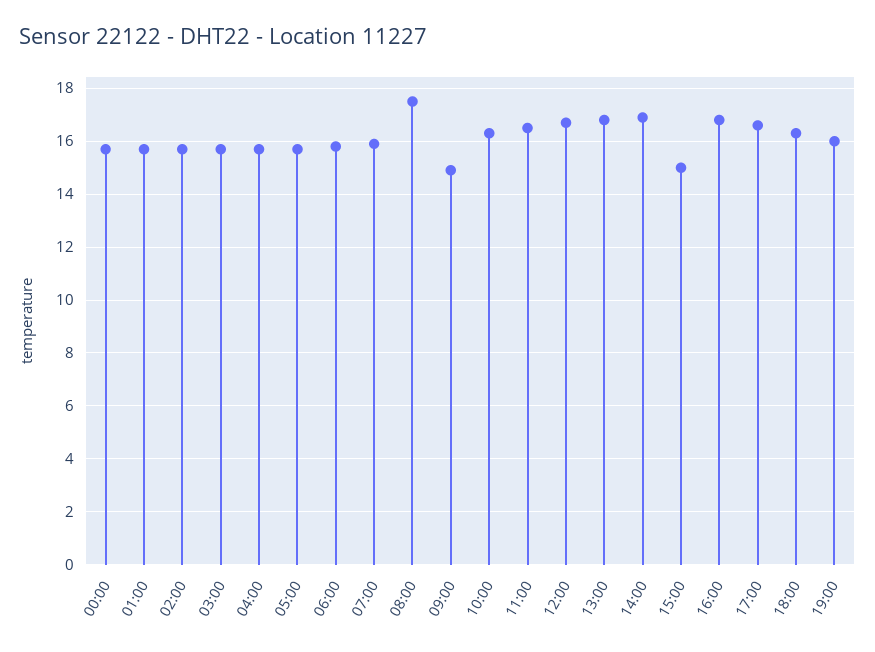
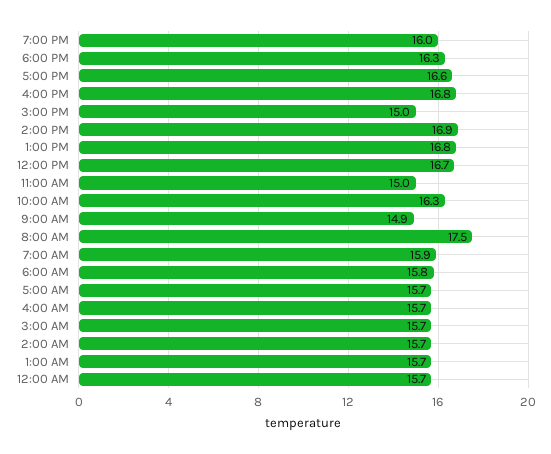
  {
    "00:00": 15.7,
    "01:00": 15.7,
    "02:00": 15.7,
    "03:00": 15.7,
    "04:00": 15.7,
    "05:00": 15.7,
    "06:00": 15.8,
    "07:00": 15.9,
    "08:00": 17.5,
    "09:00": 14.9,
    "10:00": 16.3,
-   "11:00": 16.5,
+   "11:00": 15,
    "12:00": 16.7,
    "13:00": 16.8,
    "14:00": 16.9,
    "15:00": 15,
    "16:00": 16.8,
    "17:00": 16.6,
    "18:00": 16.3,
    "19:00": 16
  }

